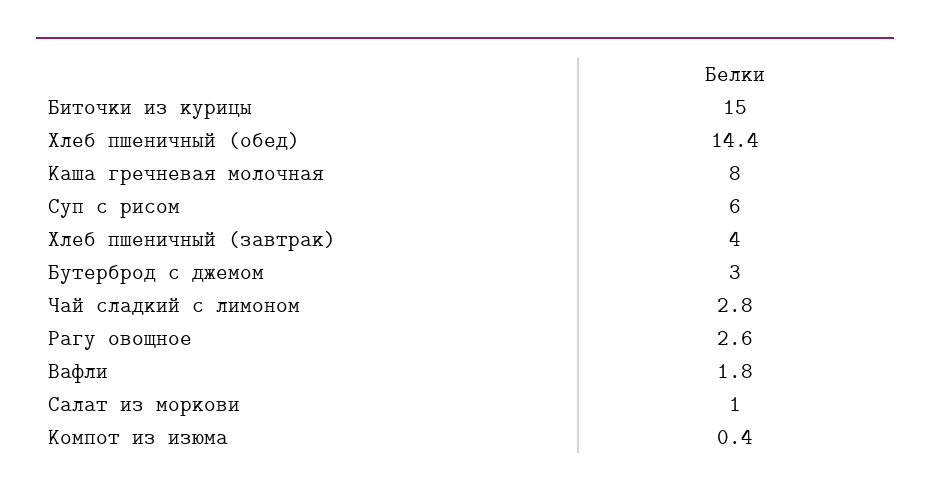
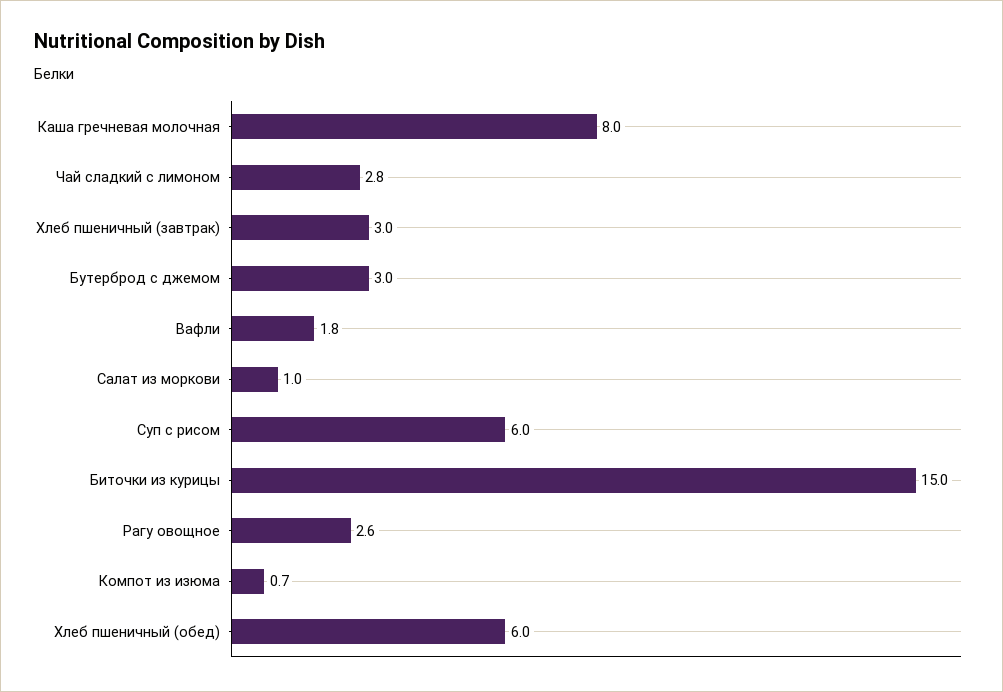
  {
    "Биточки из курицы": 15,
-   "Хлеб пшеничный (обед)": 14.4,
+   "Хлеб пшеничный (обед)": 6,
    "Каша гречневая молочная": 8,
    "Суп с рисом": 6,
-   "Хлеб пшеничный (завтрак)": 4,
+   "Хлеб пшеничный (завтрак)": 3,
    "Бутерброд с джемом": 3,
    "Чай сладкий с лимоном": 2.8,
    "Рагу овощное": 2.6,
    "Вафли": 1.8,
    "Салат из моркови": 1,
-   "Компот из изюма": 0.4
+   "Компот из изюма": 0.7
  }

